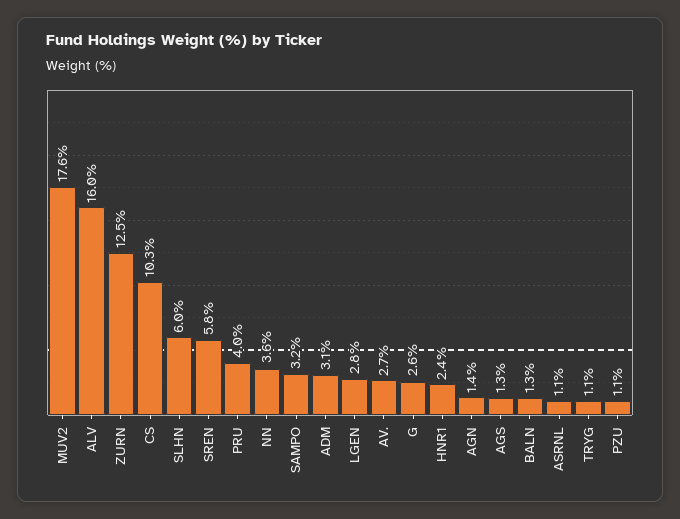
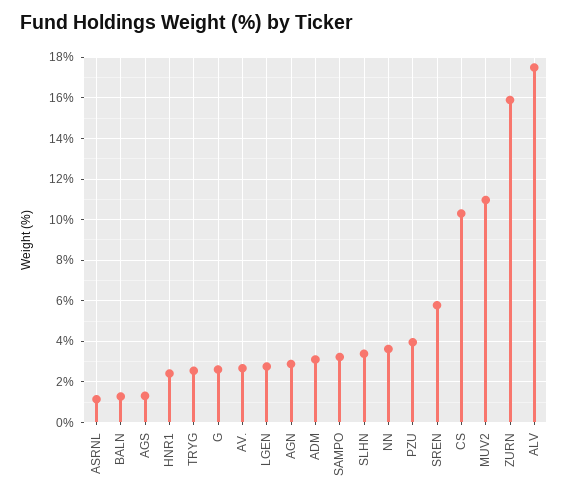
  {
-   "MUV2": 17.6,
+   "MUV2": 11,
-   "ALV": 16,
+   "ALV": 17.5,
-   "ZURN": 12.5,
+   "ZURN": 16,
    "CS": 10.3,
-   "SLHN": 6,
+   "SLHN": 3.5,
    "SREN": 5.8,
-   "PRU": 4,
    "NN": 3.6,
    "SAMPO": 3.2,
    "ADM": 3.1,
    "LGEN": 2.8,
    "AV.": 2.7,
    "G": 2.6,
    "HNR1": 2.4,
-   "AGN": 1.4,
+   "AGN": 3,
    "AGS": 1.3,
    "BALN": 1.3,
    "ASRNL": 1.1,
-   "TRYG": 1.1,
+   "TRYG": 2.5,
-   "PZU": 1.1
+   "PZU": 4
  }

